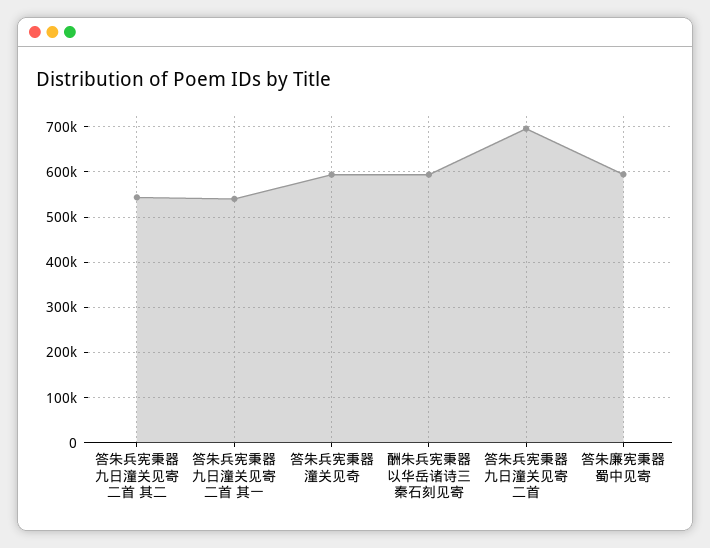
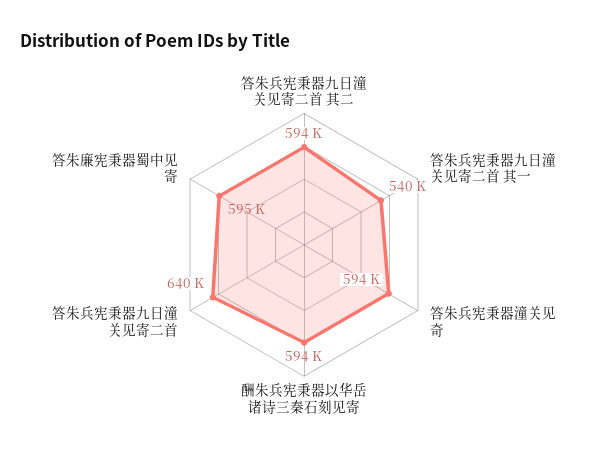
  {
-   "答朱兵宪秉器九日潼关见寄二首 其二": 540000,
+   "答朱兵宪秉器九日潼关见寄二首 其二": 594000,
    "答朱兵宪秉器九日潼关见寄二首 其一": 540000,
    "答朱兵宪秉器潼关见奇": 594000,
    "酬朱兵宪秉器以华岳诸诗三秦石刻见寄": 594000,
-   "答朱兵宪秉器九日潼关见寄二首": 700000,
+   "答朱兵宪秉器九日潼关见寄二首": 640000,
    "答朱廉宪秉器蜀中见寄": 595000
  }

